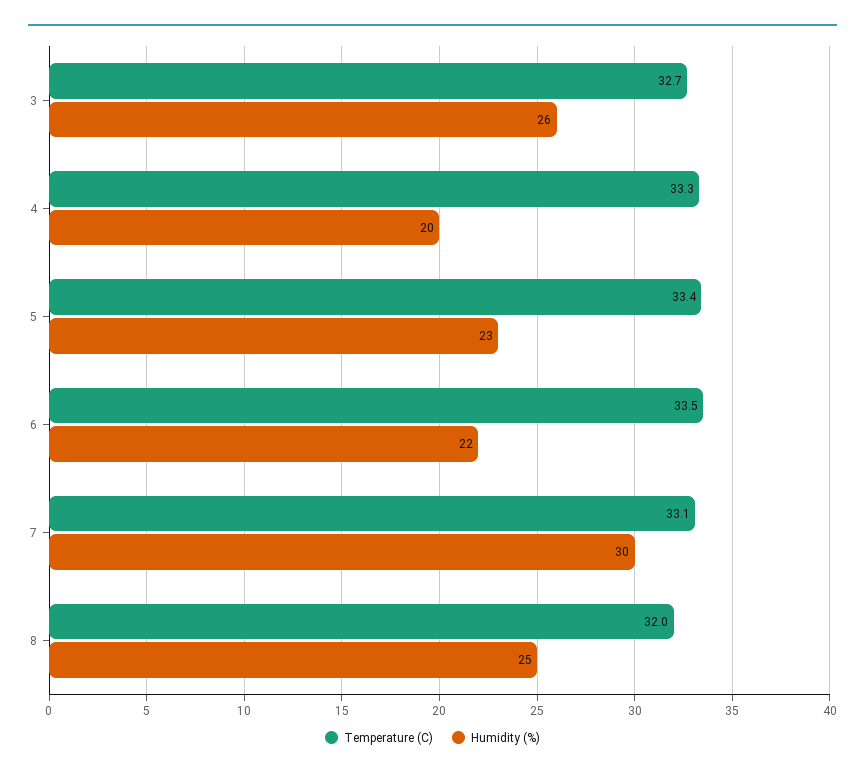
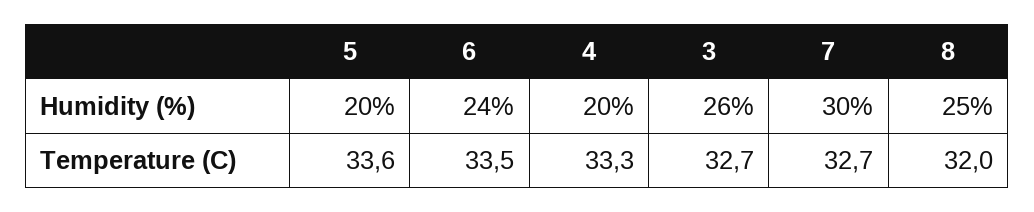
  {
    "Temperature (C)": {
      "3": 32.7,
      "4": 33.3,
-     "5": 33.4,
+     "5": 33.6,
      "6": 33.5,
-     "7": 33.1,
+     "7": 32.7,
      "8": 32
    },
    "Humidity (%)": {
      "3": 26,
      "4": 20,
-     "5": 23,
+     "5": 20,
-     "6": 22,
+     "6": 24,
      "7": 30,
      "8": 25
    }
  }

